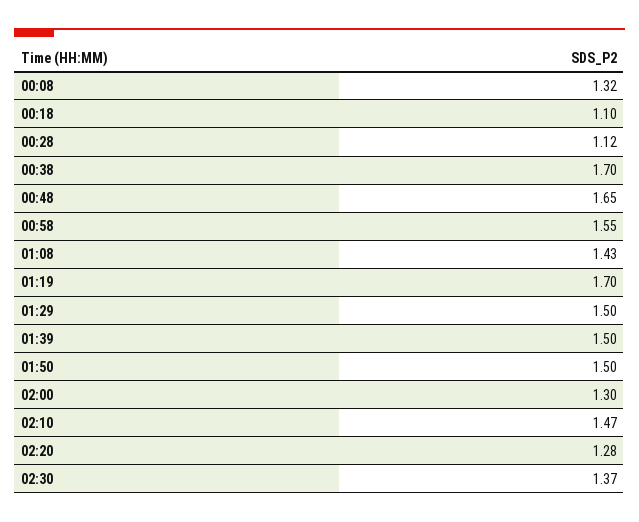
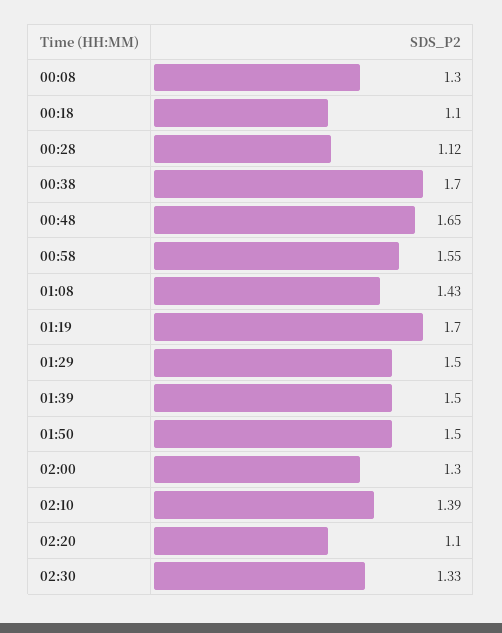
  {
-   "00:08": 1.32,
+   "00:08": 1.3,
    "00:18": 1.1,
    "00:28": 1.12,
    "00:38": 1.7,
    "00:48": 1.65,
    "00:58": 1.55,
    "01:08": 1.43,
    "01:19": 1.7,
    "01:29": 1.5,
    "01:39": 1.5,
    "01:50": 1.5,
    "02:00": 1.3,
-   "02:10": 1.47,
+   "02:10": 1.39,
-   "02:20": 1.28,
+   "02:20": 1.1,
-   "02:30": 1.37
+   "02:30": 1.33
  }

